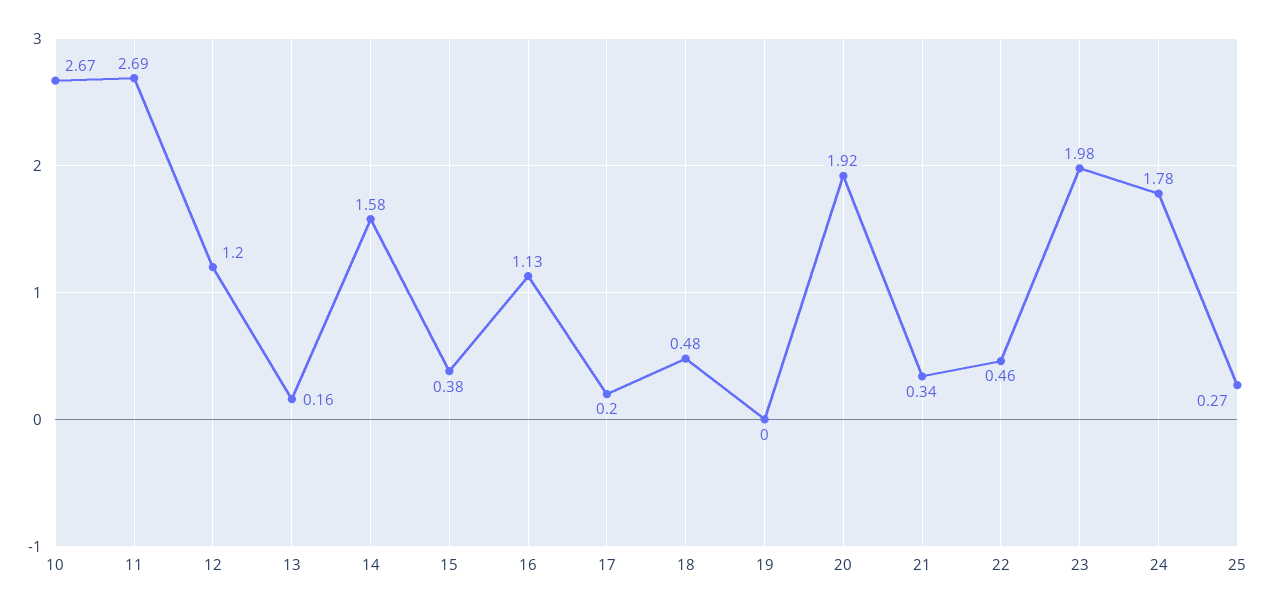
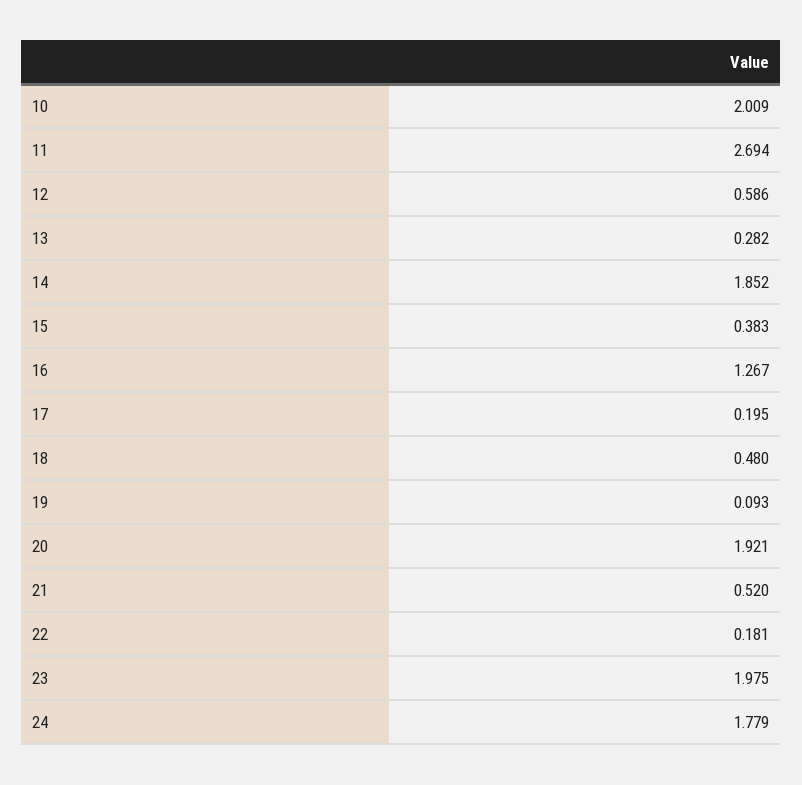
  {
-   "10": 2.67,
+   "10": 2.009,
    "11": 2.694,
-   "12": 1.2,
+   "12": 0.586,
-   "13": 0.16,
+   "13": 0.282,
-   "14": 1.58,
+   "14": 1.852,
    "15": 0.383,
-   "16": 1.13,
+   "16": 1.267,
    "17": 0.195,
    "18": 0.48,
-   "19": 0,
+   "19": 0.093,
    "20": 1.921,
-   "21": 0.34,
+   "21": 0.52,
-   "22": 0.46,
+   "22": 0.181,
    "23": 1.975,
-   "24": 1.779,
+   "24": 1.779
-   "25": 0.27
  }

